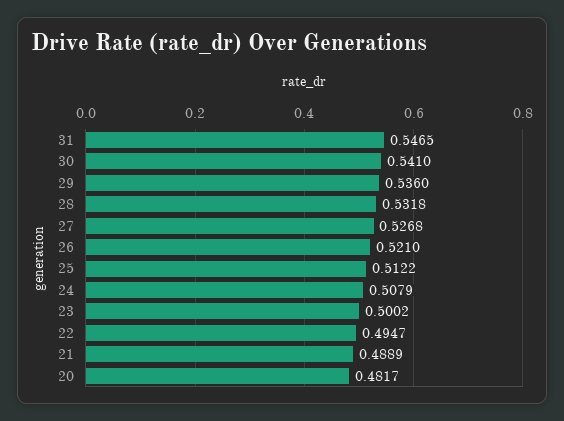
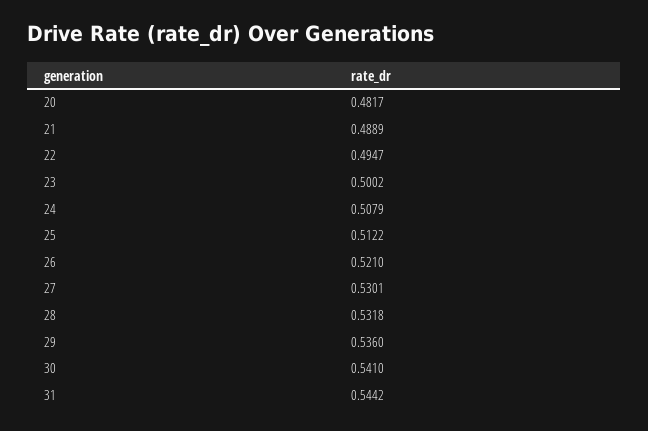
  {
-   "31": 0.5465,
+   "31": 0.5442,
    "30": 0.541,
    "29": 0.536,
    "28": 0.5318,
-   "27": 0.5268,
+   "27": 0.5301,
    "26": 0.521,
    "25": 0.5122,
    "24": 0.5079,
    "23": 0.5002,
    "22": 0.4947,
    "21": 0.4889,
    "20": 0.4817
  }

